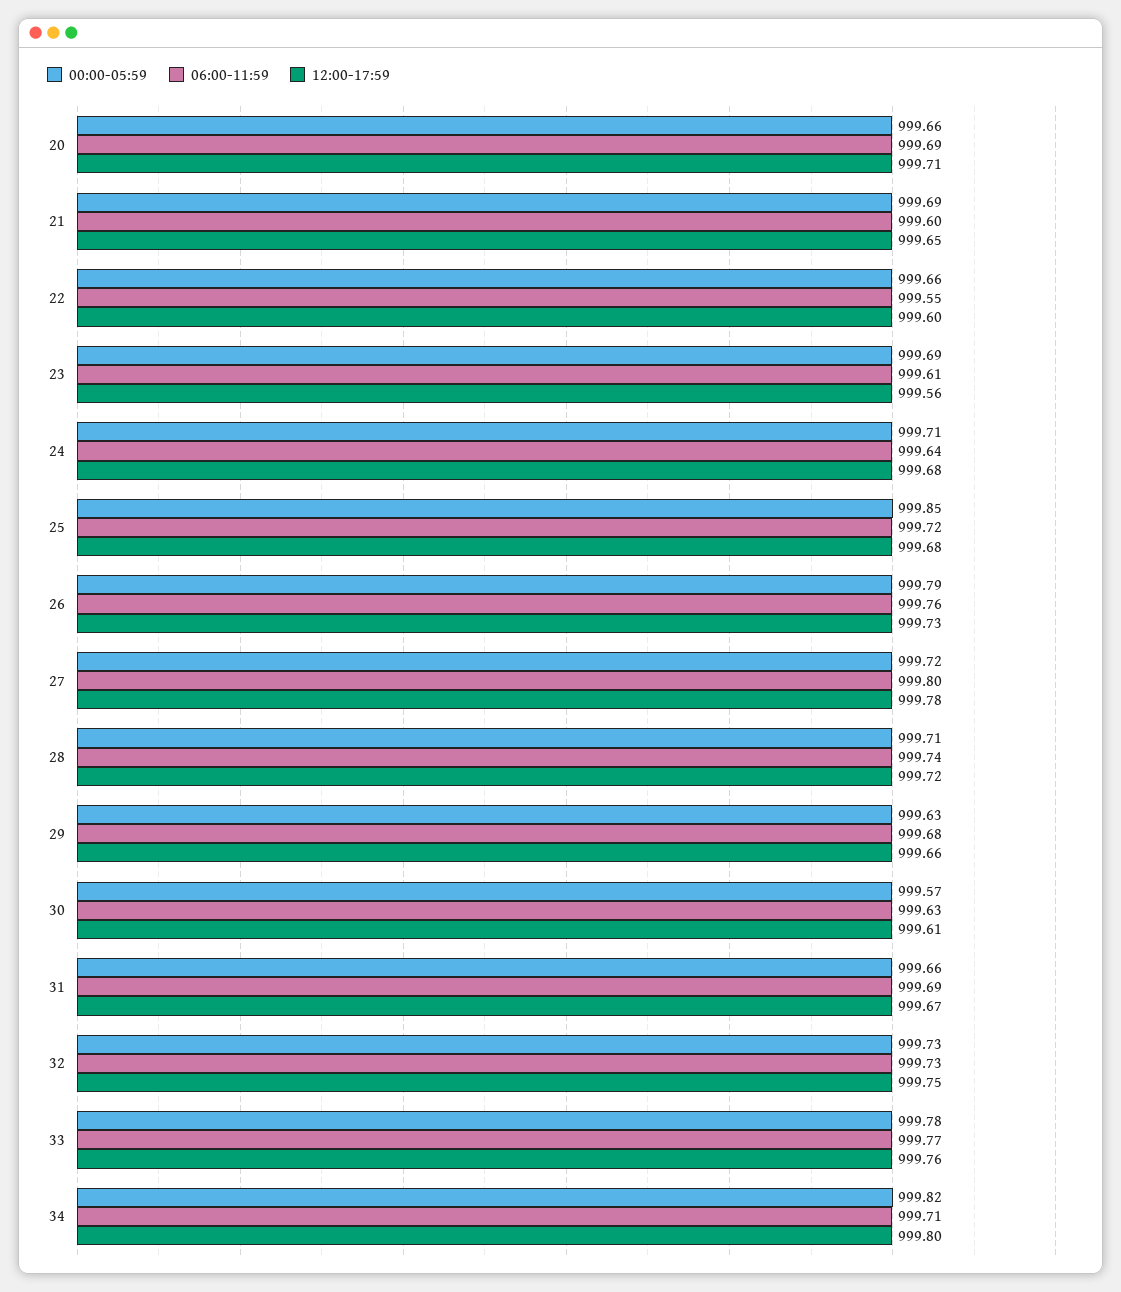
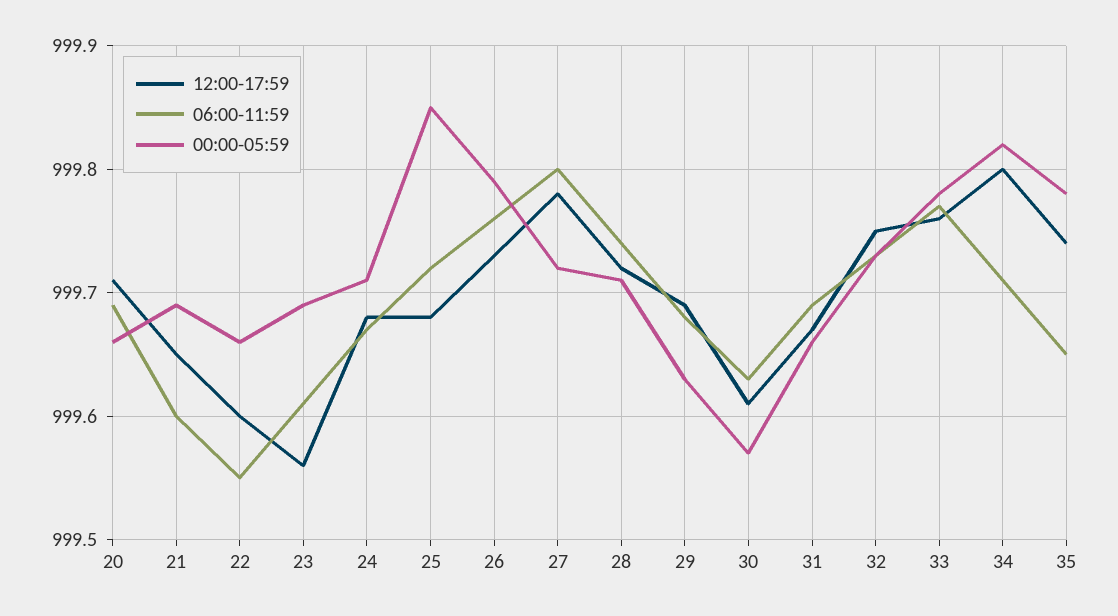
  {
    "00:00-05:59": {
      "20": 999.66,
      "21": 999.69,
      "22": 999.66,
      "23": 999.69,
      "24": 999.71,
      "25": 999.85,
      "26": 999.79,
      "27": 999.72,
      "28": 999.71,
      "29": 999.63,
      "30": 999.57,
      "31": 999.66,
      "32": 999.73,
      "33": 999.78,
-     "34": 999.82
+     "34": 999.82,
+     "35": 999.78
    },
    "06:00-11:59": {
      "20": 999.69,
      "21": 999.6,
      "22": 999.55,
      "23": 999.61,
-     "24": 999.64,
+     "24": 999.67,
      "25": 999.72,
      "26": 999.76,
      "27": 999.8,
      "28": 999.74,
      "29": 999.68,
      "30": 999.63,
      "31": 999.69,
      "32": 999.73,
      "33": 999.77,
-     "34": 999.71
+     "34": 999.71,
+     "35": 999.65
    },
    "12:00-17:59": {
      "20": 999.71,
      "21": 999.65,
      "22": 999.6,
      "23": 999.56,
      "24": 999.68,
      "25": 999.68,
      "26": 999.73,
      "27": 999.78,
      "28": 999.72,
-     "29": 999.66,
+     "29": 999.69,
      "30": 999.61,
      "31": 999.67,
      "32": 999.75,
      "33": 999.76,
-     "34": 999.8
+     "34": 999.8,
+     "35": 999.74
    }
  }

